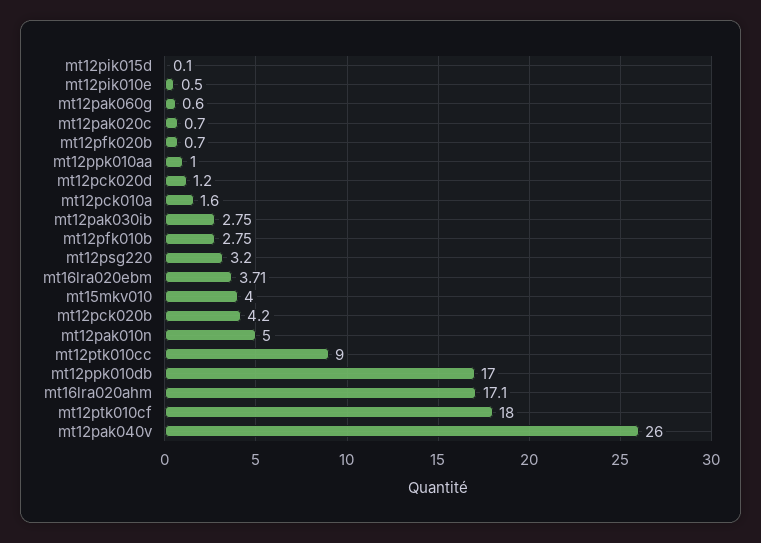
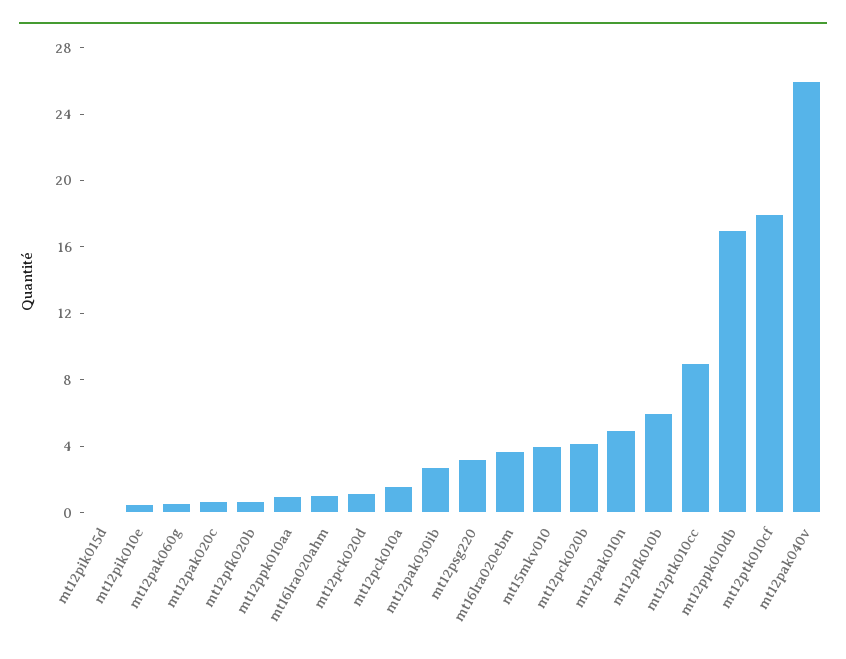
  {
    "mt12pik015d": 0.1,
    "mt12pik010e": 0.5,
    "mt12pak060g": 0.6,
    "mt12pak020c": 0.7,
    "mt12pfk020b": 0.7,
    "mt12ppk010aa": 1,
    "mt12pck020d": 1.2,
    "mt12pck010a": 1.6,
    "mt12pak030ib": 2.75,
-   "mt12pfk010b": 2.75,
+   "mt12pfk010b": 6,
    "mt12psg220": 3.2,
    "mt16lra020ebm": 3.71,
    "mt15mkv010": 4,
    "mt12pck020b": 4.2,
    "mt12pak010n": 5,
    "mt12ptk010cc": 9,
    "mt12ppk010db": 17,
-   "mt16lra020ahm": 17.1,
+   "mt16lra020ahm": 1,
    "mt12ptk010cf": 18,
    "mt12pak040v": 26
  }

